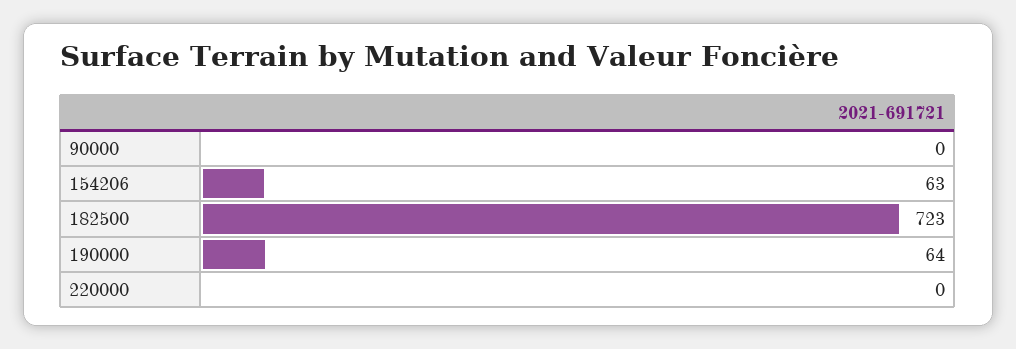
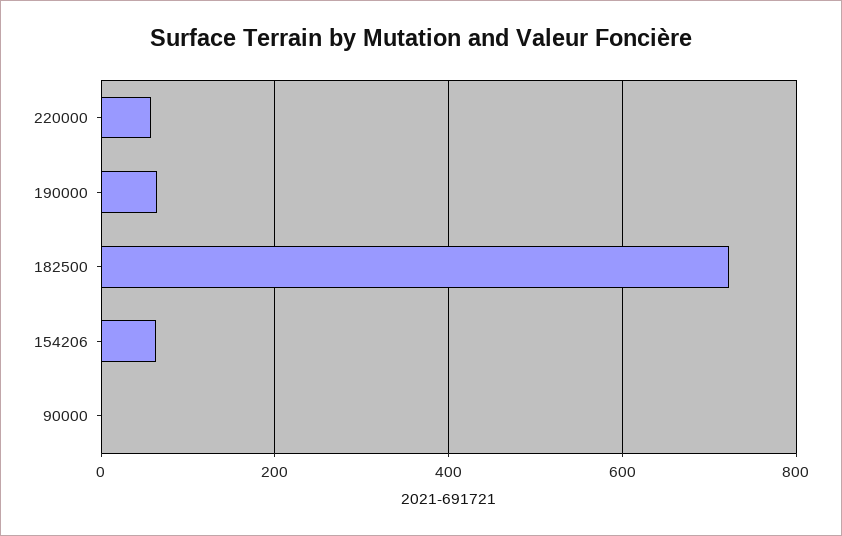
  {
    "90000": 0,
    "154206": 63,
    "182500": 723,
    "190000": 64,
-   "220000": 0
+   "220000": 60
  }

